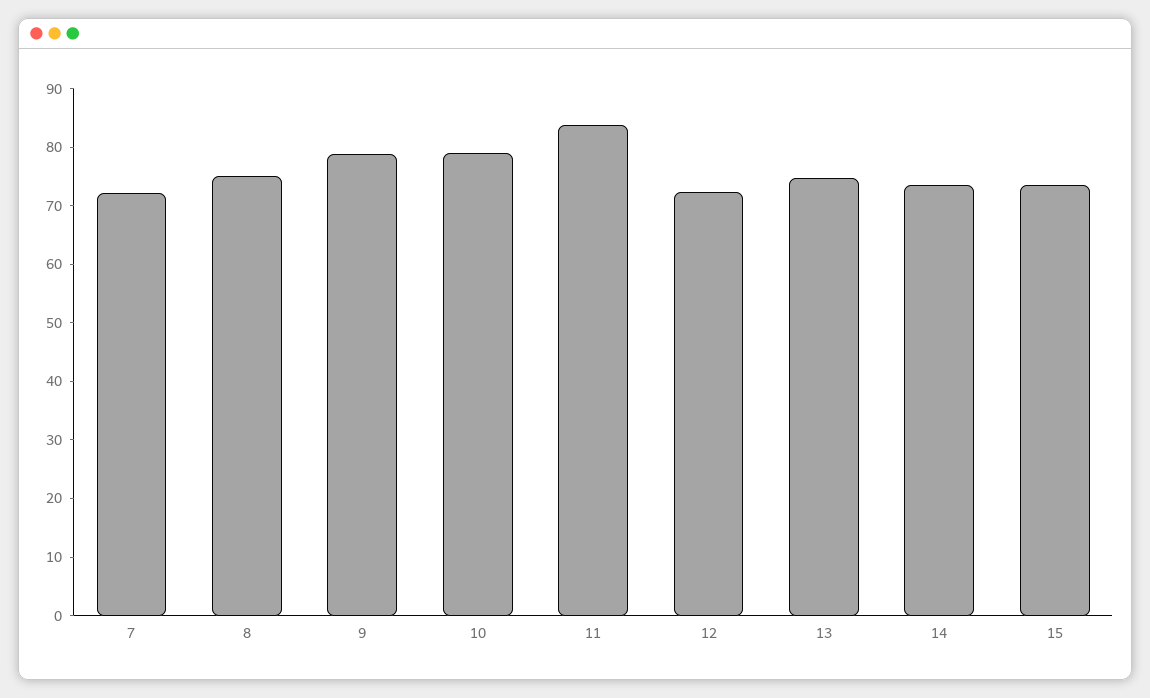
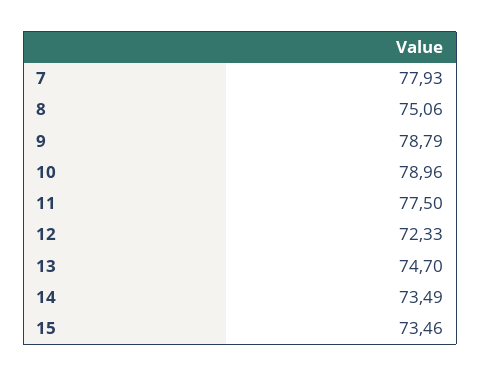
  {
-   "7": 72,
+   "7": 77.93,
    "8": 75.06,
    "9": 78.79,
    "10": 78.96,
-   "11": 84,
+   "11": 77.5,
    "12": 72.33,
    "13": 74.7,
    "14": 73.49,
    "15": 73.46
  }

